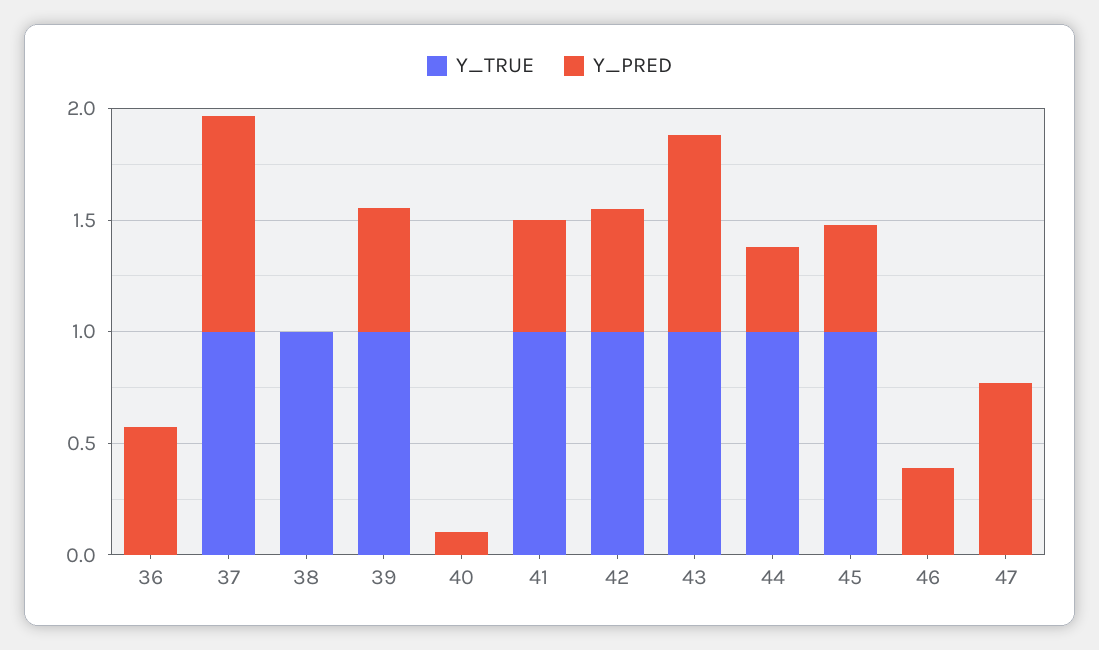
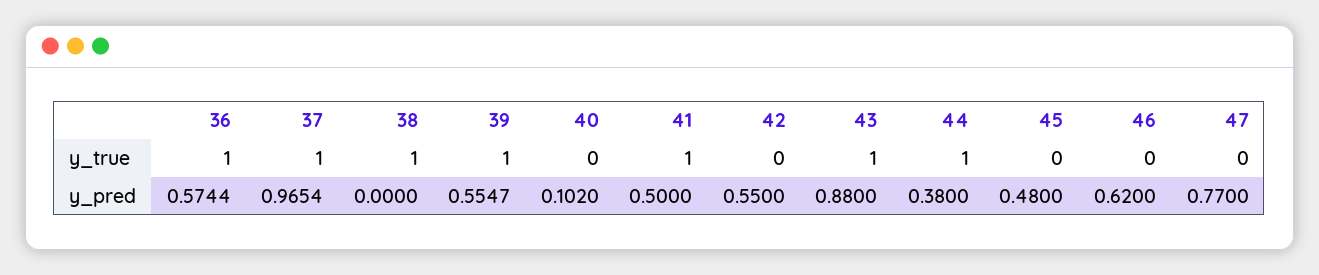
  {
    "Y_TRUE": {
-     "36": 0,
+     "36": 1,
      "37": 1,
      "38": 1,
      "39": 1,
      "40": 0,
      "41": 1,
-     "42": 1,
+     "42": 0,
      "43": 1,
      "44": 1,
-     "45": 1,
+     "45": 0,
      "46": 0,
      "47": 0
    },
    "Y_PRED": {
      "36": 0.5744,
      "37": 0.9654,
      "38": 0,
      "39": 0.5547,
      "40": 0.102,
      "41": 0.5,
      "42": 0.55,
      "43": 0.88,
      "44": 0.38,
      "45": 0.48,
-     "46": 0.4,
+     "46": 0.62,
      "47": 0.77
    }
  }

